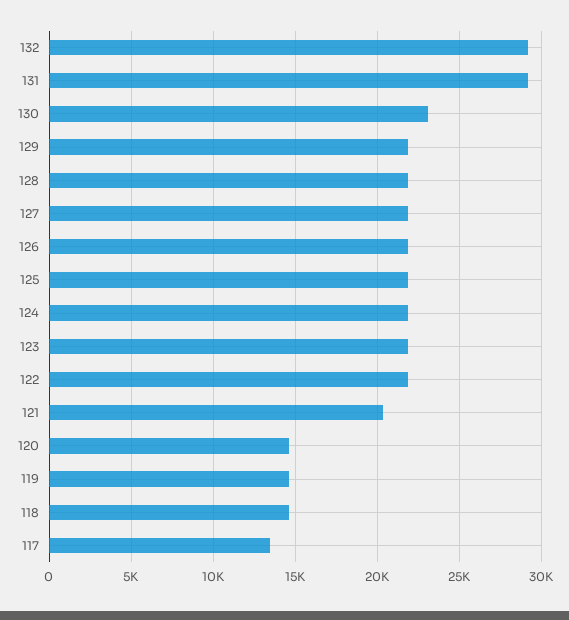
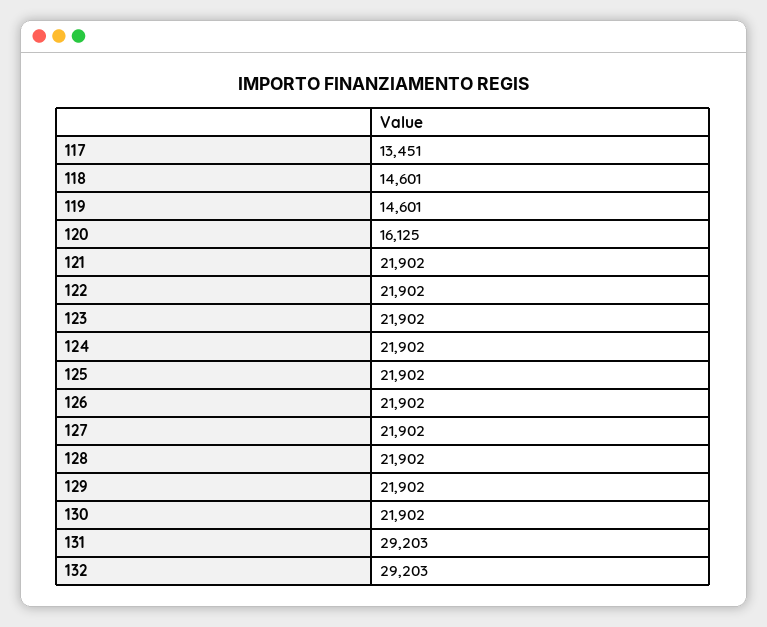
  {
    "132": 29203,
    "131": 29203,
-   "130": 23000,
+   "130": 21902,
    "129": 21902,
    "128": 21902,
    "127": 21902,
    "126": 21902,
    "125": 21902,
    "124": 21902,
    "123": 21902,
    "122": 21902,
-   "121": 20500,
+   "121": 21902,
-   "120": 14500,
+   "120": 16125,
    "119": 14601,
    "118": 14601,
    "117": 13451
  }

